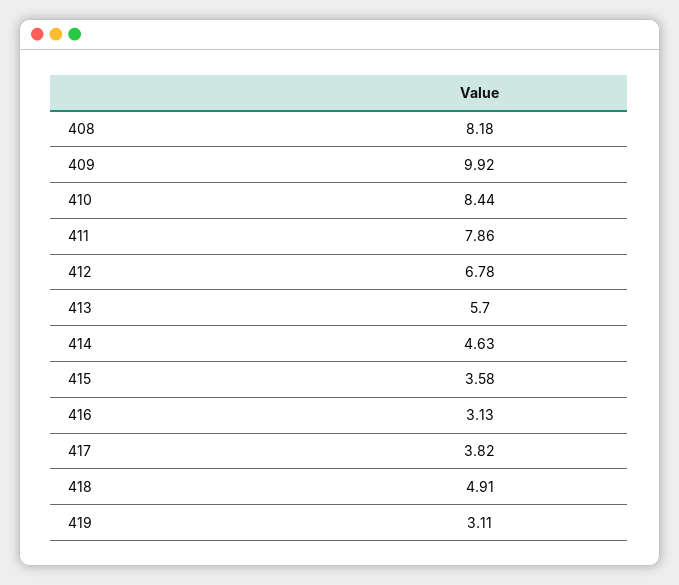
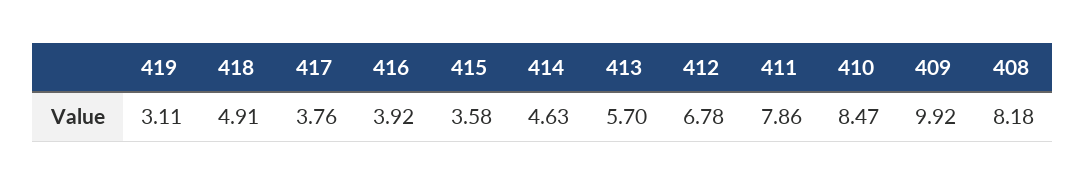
  {
    "408": 8.18,
    "409": 9.92,
-   "410": 8.44,
+   "410": 8.47,
    "411": 7.86,
    "412": 6.78,
    "413": 5.7,
    "414": 4.63,
    "415": 3.58,
-   "416": 3.13,
+   "416": 3.92,
-   "417": 3.82,
+   "417": 3.76,
    "418": 4.91,
    "419": 3.11
  }

